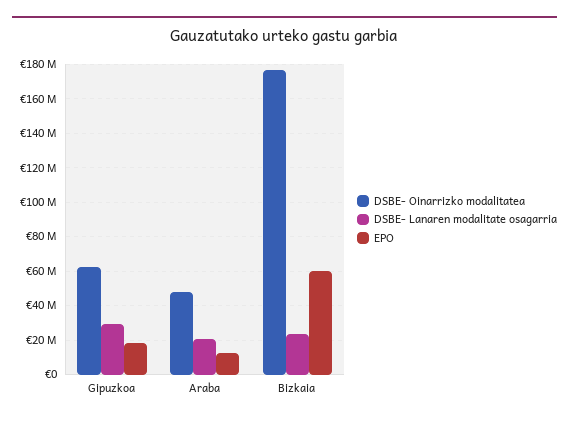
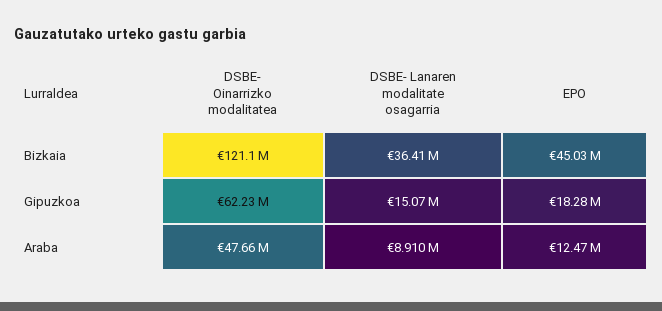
  {
    "DSBE- Oinarrizko modalitatea": {
      "Gipuzkoa": 62230000,
      "Araba": 47660000,
-     "Bizkaia": 175000000
+     "Bizkaia": 121100000
    },
    "DSBE- Lanaren modalitate osagarria": {
-     "Gipuzkoa": 30000000,
+     "Gipuzkoa": 15070000,
-     "Araba": 20000000,
+     "Araba": 8910000,
-     "Bizkaia": 25000000
+     "Bizkaia": 36410000
    },
    "EPO": {
      "Gipuzkoa": 18280000,
      "Araba": 12470000,
-     "Bizkaia": 60000000
+     "Bizkaia": 45030000
    }
  }

